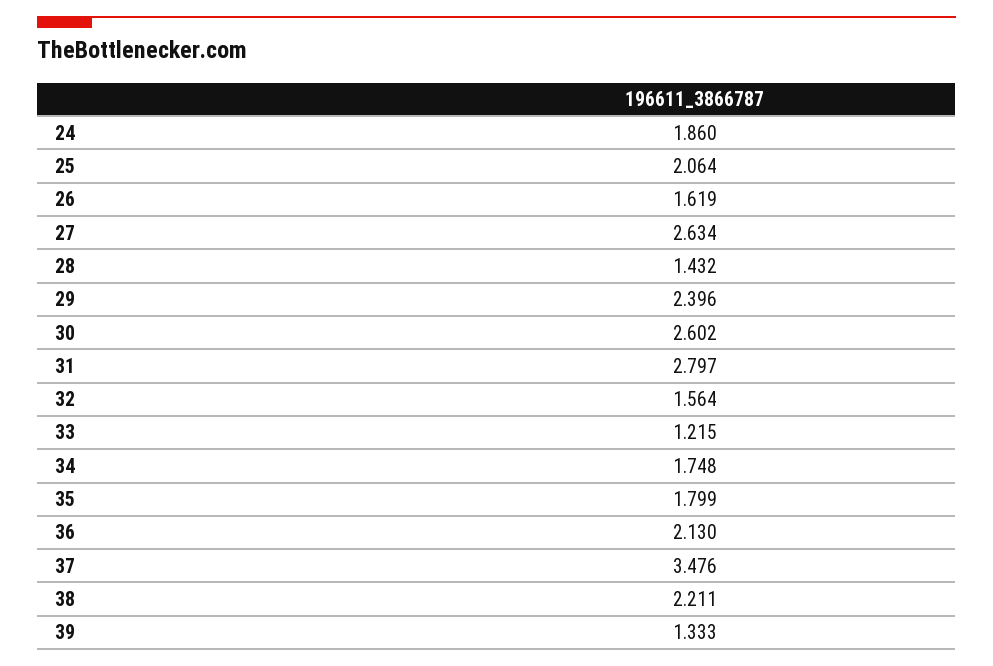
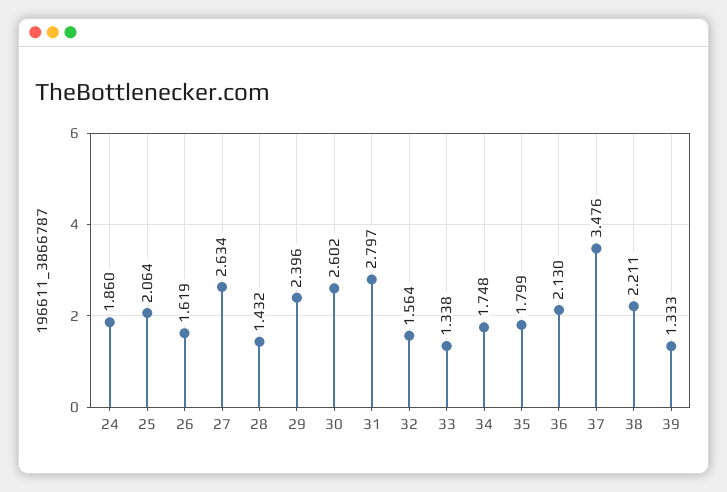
  {
    "24": 1.86,
    "25": 2.064,
    "26": 1.619,
    "27": 2.634,
    "28": 1.432,
    "29": 2.396,
    "30": 2.602,
    "31": 2.797,
    "32": 1.564,
-   "33": 1.215,
+   "33": 1.338,
    "34": 1.748,
    "35": 1.799,
    "36": 2.13,
    "37": 3.476,
    "38": 2.211,
    "39": 1.333
  }

